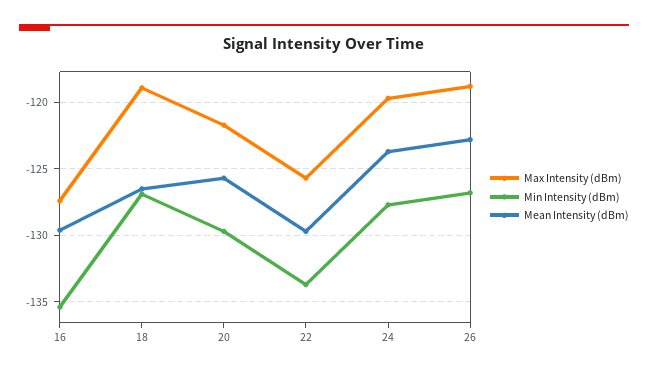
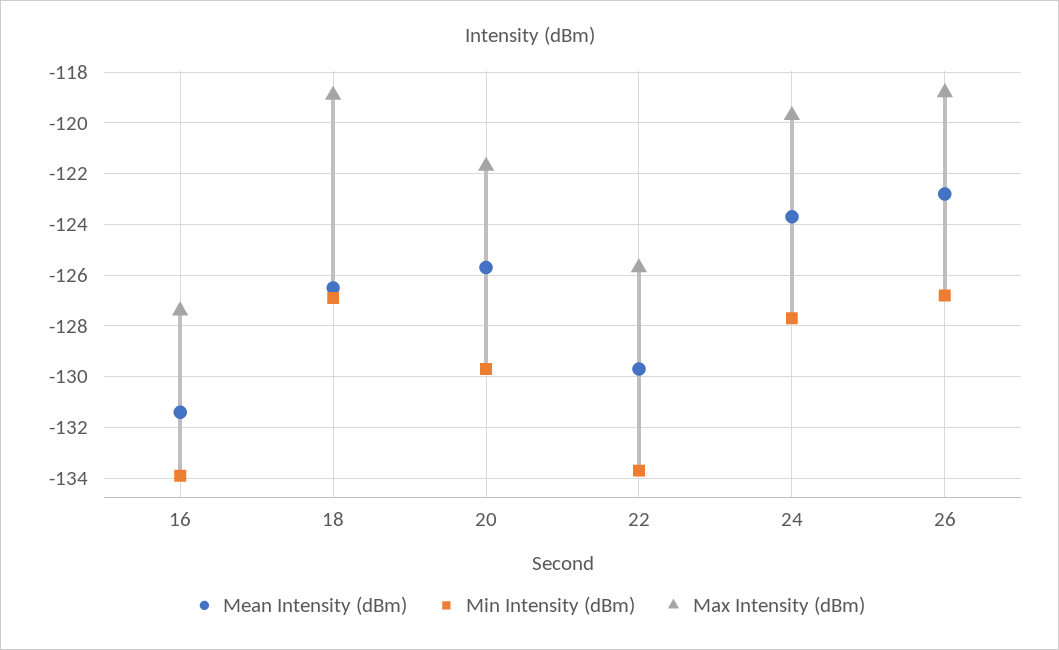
  {
    "Max Intensity (dBm)": {
      "16": -127.5,
      "18": -119,
      "20": -121.5,
      "22": -125.5,
      "24": -119.5,
      "26": -119
    },
    "Min Intensity (dBm)": {
-     "16": -135.5,
+     "16": -134,
      "18": -127,
      "20": -129.5,
      "22": -133.5,
      "24": -127.5,
      "26": -127
    },
    "Mean Intensity (dBm)": {
-     "16": -129.5,
+     "16": -131.5,
      "18": -126.5,
      "20": -125.5,
      "22": -129.5,
      "24": -123.5,
      "26": -123
    }
  }

